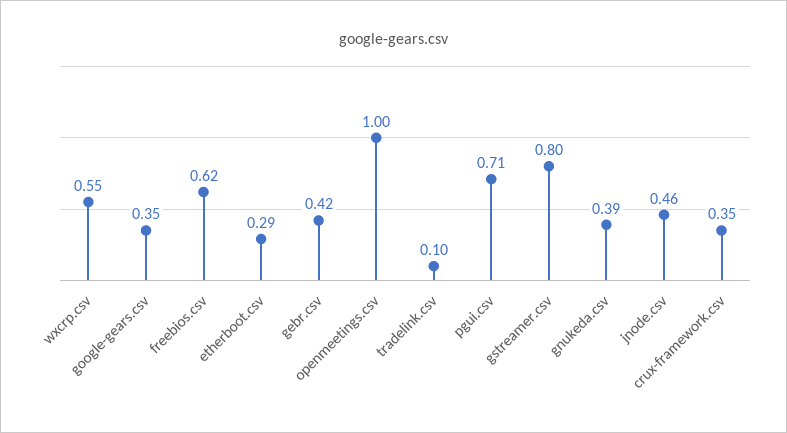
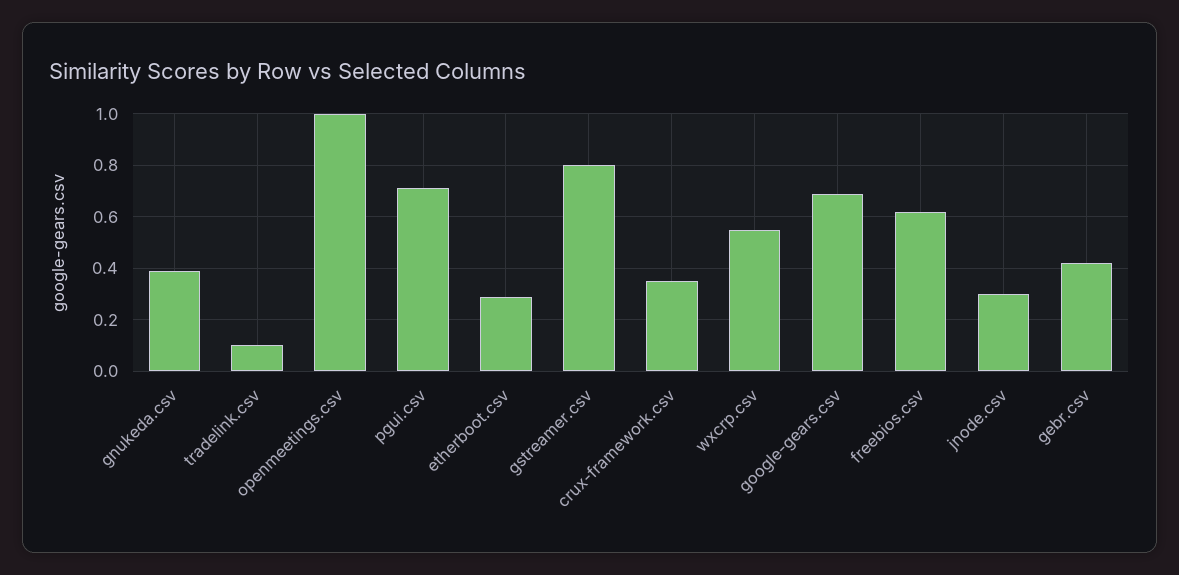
  {
    "wxcrp.csv": 0.55,
-   "google-gears.csv": 0.35,
+   "google-gears.csv": 0.7,
    "freebios.csv": 0.62,
    "etherboot.csv": 0.29,
    "gebr.csv": 0.42,
    "openmeetings.csv": 1,
    "tradelink.csv": 0.1,
    "pgui.csv": 0.71,
    "gstreamer.csv": 0.8,
    "gnukeda.csv": 0.39,
-   "jnode.csv": 0.46,
+   "jnode.csv": 0.3,
    "crux-framework.csv": 0.35
  }

